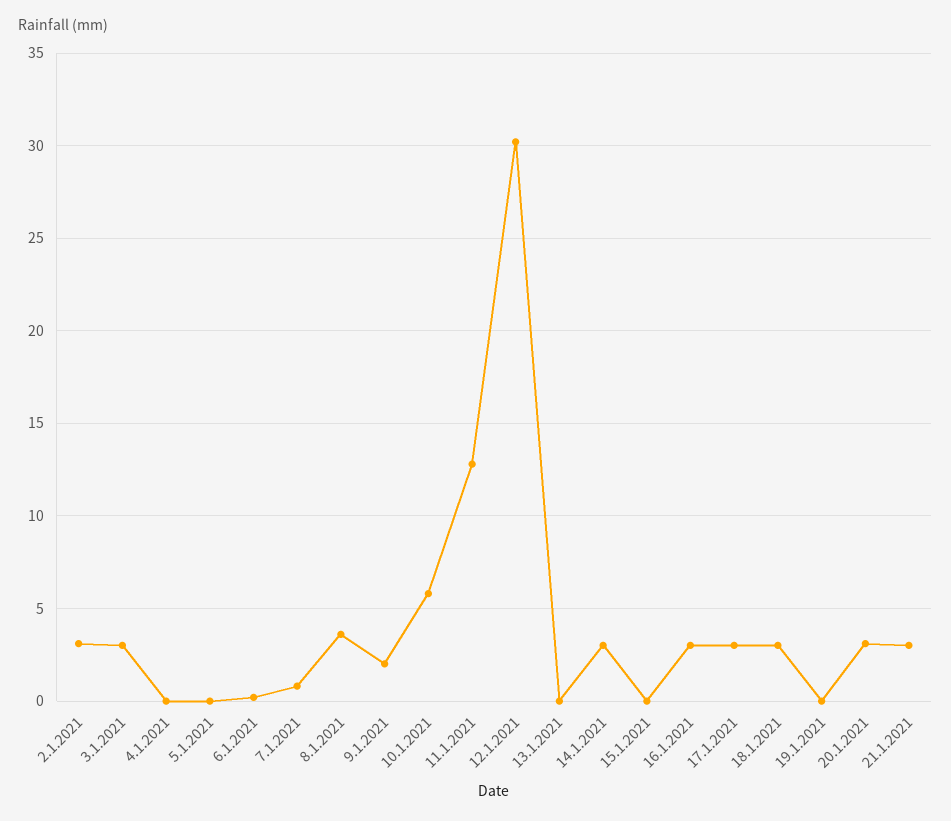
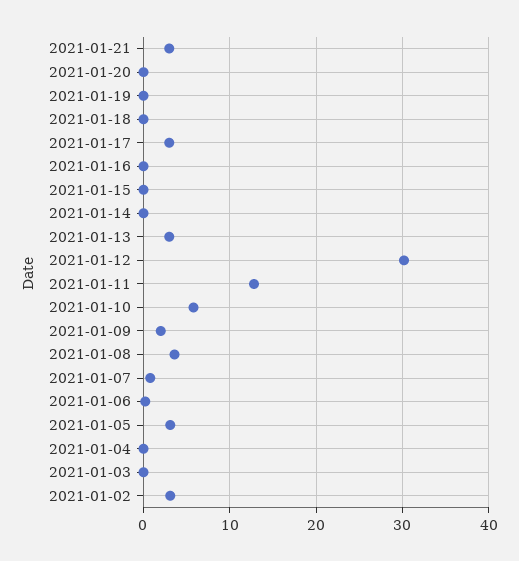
  {
    "2.1.2021": 3,
-   "3.1.2021": 3,
+   "3.1.2021": 0,
    "4.1.2021": 0,
-   "5.1.2021": 0,
+   "5.1.2021": 3,
    "6.1.2021": 0,
    "7.1.2021": 1,
    "8.1.2021": 3.5,
    "9.1.2021": 2,
    "10.1.2021": 6,
    "11.1.2021": 13,
    "12.1.2021": 30,
-   "13.1.2021": 0,
+   "13.1.2021": 3,
-   "14.1.2021": 3,
+   "14.1.2021": 0,
    "15.1.2021": 0,
-   "16.1.2021": 3,
+   "16.1.2021": 0,
    "17.1.2021": 3,
-   "18.1.2021": 3,
+   "18.1.2021": 0,
    "19.1.2021": 0,
-   "20.1.2021": 3,
+   "20.1.2021": 0,
    "21.1.2021": 3
  }

